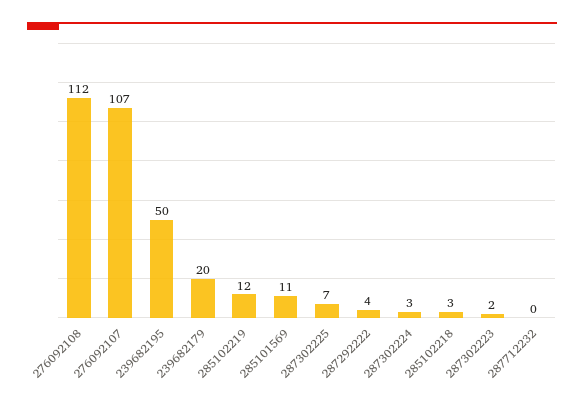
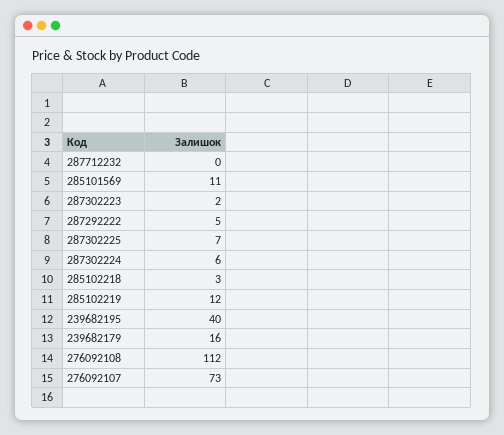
  {
    "276092108": 112,
-   "276092107": 107,
+   "276092107": 73,
-   "239682195": 50,
+   "239682195": 40,
-   "239682179": 20,
+   "239682179": 16,
    "285102219": 12,
    "285101569": 11,
    "287302225": 7,
-   "287292222": 4,
+   "287292222": 5,
-   "287302224": 3,
+   "287302224": 6,
    "285102218": 3,
    "287302223": 2,
    "287712232": 0
  }

